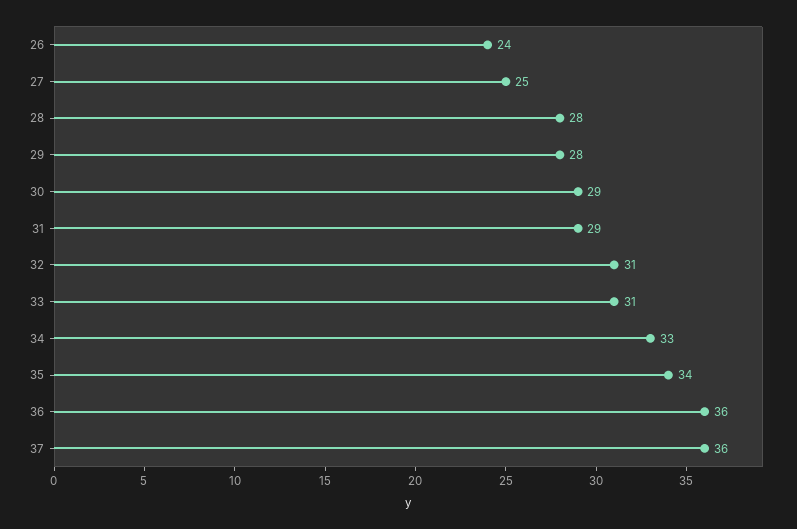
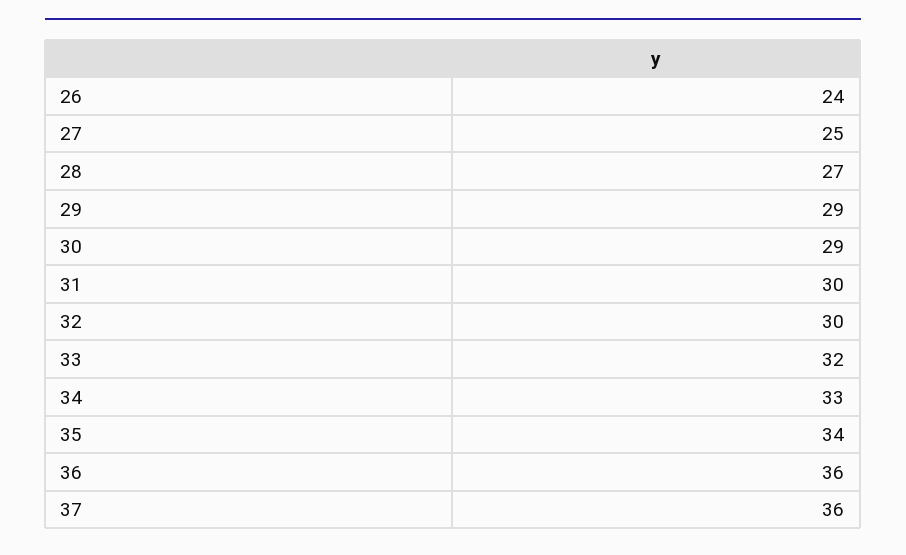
  {
    "26": 24,
    "27": 25,
-   "28": 28,
+   "28": 27,
-   "29": 28,
+   "29": 29,
    "30": 29,
-   "31": 29,
+   "31": 30,
-   "32": 31,
+   "32": 30,
-   "33": 31,
+   "33": 32,
    "34": 33,
    "35": 34,
    "36": 36,
    "37": 36
  }

